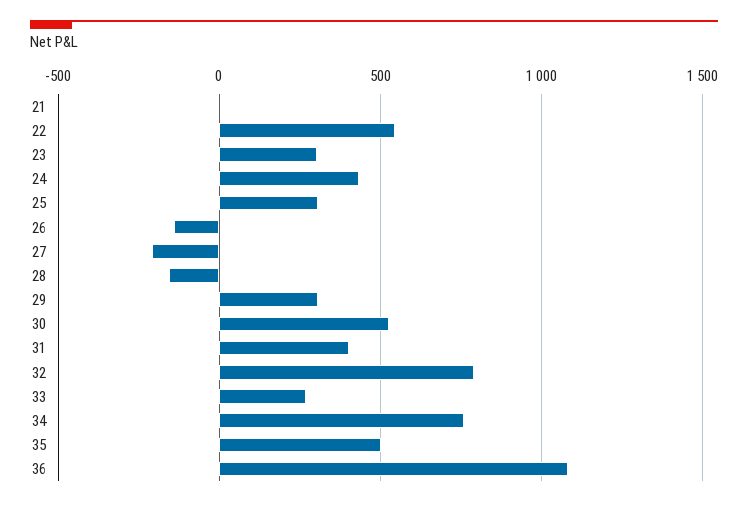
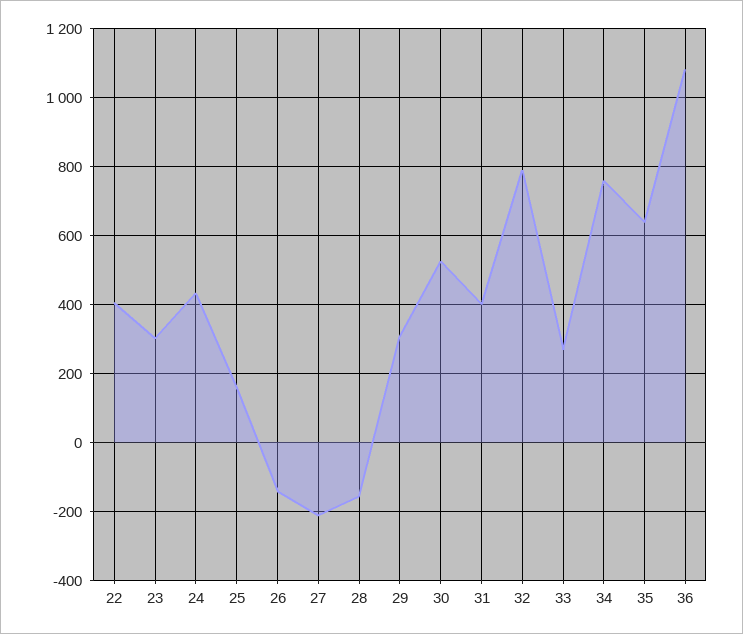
  {
-   "21": 0,
-   "22": 550,
+   "22": 400,
    "23": 300,
    "24": 440,
-   "25": 300,
+   "25": 160,
    "26": -140,
    "27": -220,
    "28": -160,
    "29": 300,
    "30": 520,
    "31": 400,
    "32": 780,
    "33": 260,
    "34": 760,
-   "35": 500,
+   "35": 640,
    "36": 1080
  }

